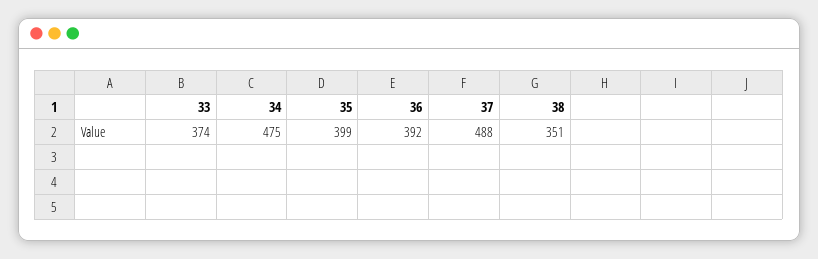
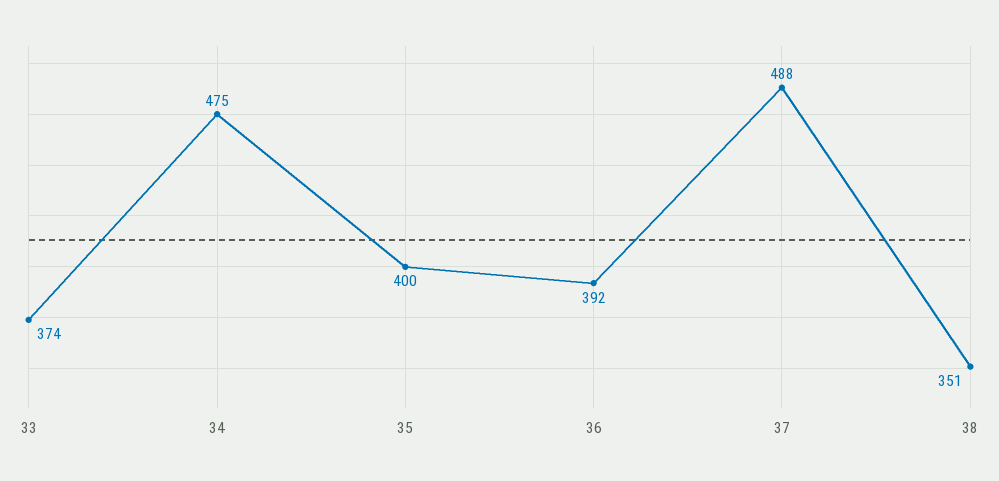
  {
    "33": 374,
    "34": 475,
-   "35": 399,
+   "35": 400,
    "36": 392,
    "37": 488,
    "38": 351
  }

